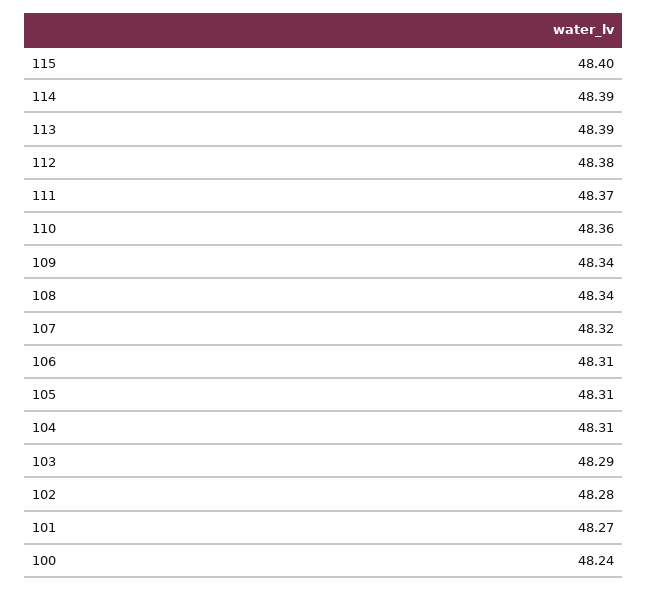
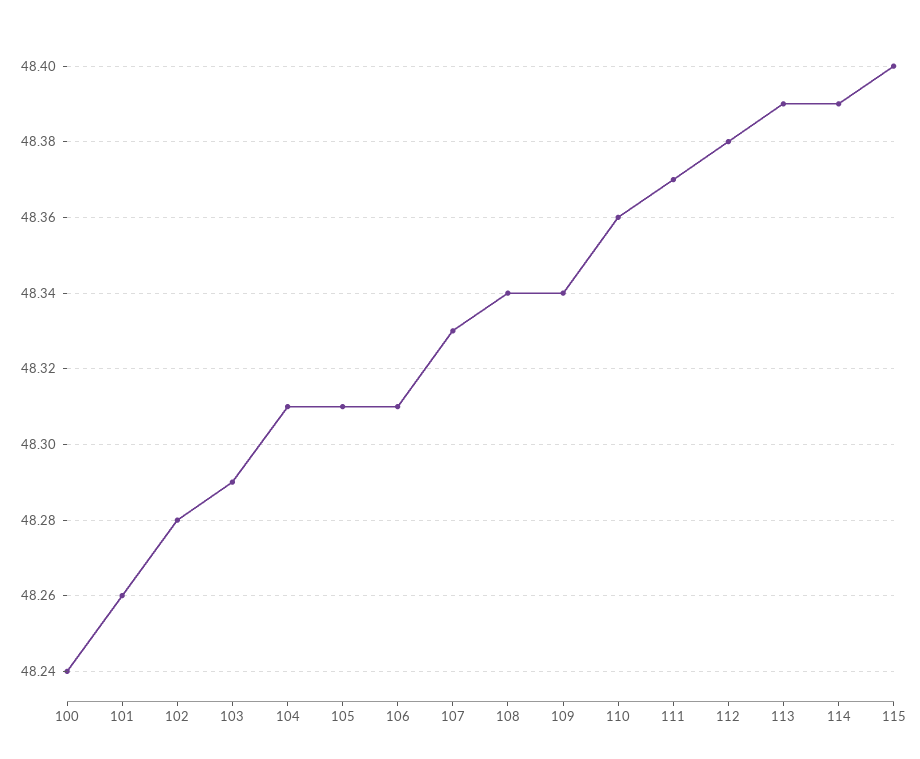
  {
    "115": 48.4,
    "114": 48.39,
    "113": 48.39,
    "112": 48.38,
    "111": 48.37,
    "110": 48.36,
    "109": 48.34,
    "108": 48.34,
-   "107": 48.32,
+   "107": 48.33,
    "106": 48.31,
    "105": 48.31,
    "104": 48.31,
    "103": 48.29,
    "102": 48.28,
-   "101": 48.27,
+   "101": 48.26,
    "100": 48.24
  }

